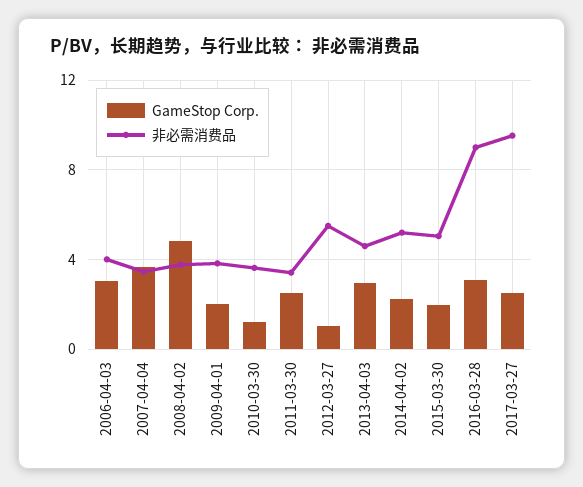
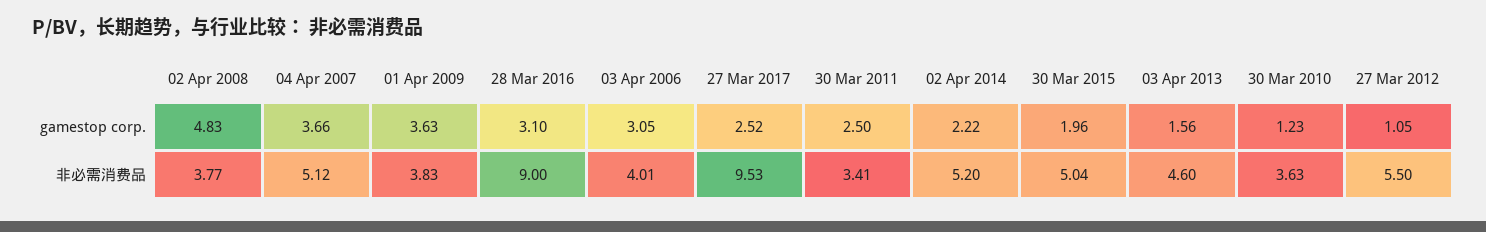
  {
    "GameStop Corp.": {
      "2006-04-03": 3.05,
      "2007-04-04": 3.66,
      "2008-04-02": 4.83,
-     "2009-04-01": 2,
+     "2009-04-01": 3.63,
      "2010-03-30": 1.23,
      "2011-03-30": 2.5,
      "2012-03-27": 1.05,
-     "2013-04-03": 3,
+     "2013-04-03": 1.56,
      "2014-04-02": 2.22,
      "2015-03-30": 1.96,
      "2016-03-28": 3.1,
      "2017-03-27": 2.52
    },
    "非必需消费品": {
      "2006-04-03": 4.01,
-     "2007-04-04": 3.5,
+     "2007-04-04": 5.12,
      "2008-04-02": 3.77,
      "2009-04-01": 3.83,
      "2010-03-30": 3.63,
      "2011-03-30": 3.41,
      "2012-03-27": 5.5,
      "2013-04-03": 4.6,
      "2014-04-02": 5.2,
      "2015-03-30": 5.04,
      "2016-03-28": 9,
      "2017-03-27": 9.53
    }
  }

